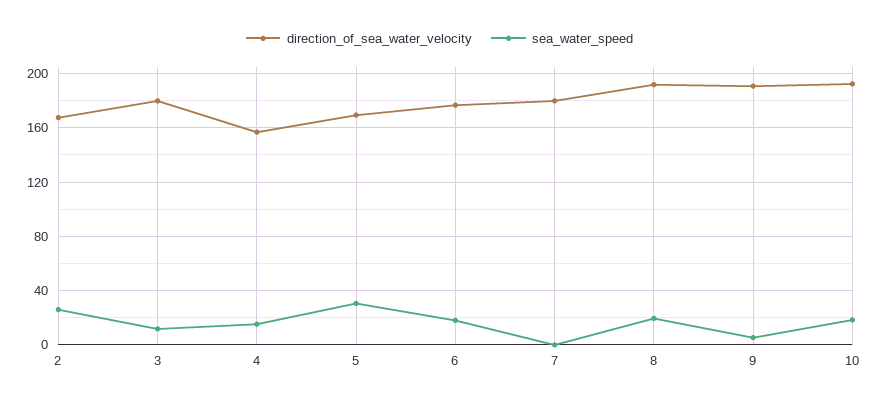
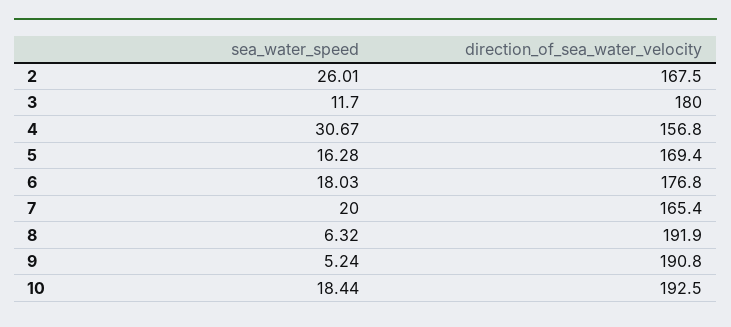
  {
    "direction_of_sea_water_velocity": {
      "2": 167.5,
      "3": 180,
      "4": 156.8,
      "5": 169.4,
      "6": 176.8,
-     "7": 180,
+     "7": 165.4,
      "8": 191.9,
      "9": 190.8,
      "10": 192.5
    },
    "sea_water_speed": {
      "2": 26.01,
      "3": 11.7,
-     "4": 15,
+     "4": 30.67,
-     "5": 30,
+     "5": 16.28,
      "6": 18.03,
-     "7": 0,
+     "7": 20,
-     "8": 20,
+     "8": 6.32,
      "9": 5.24,
      "10": 18.44
    }
  }

